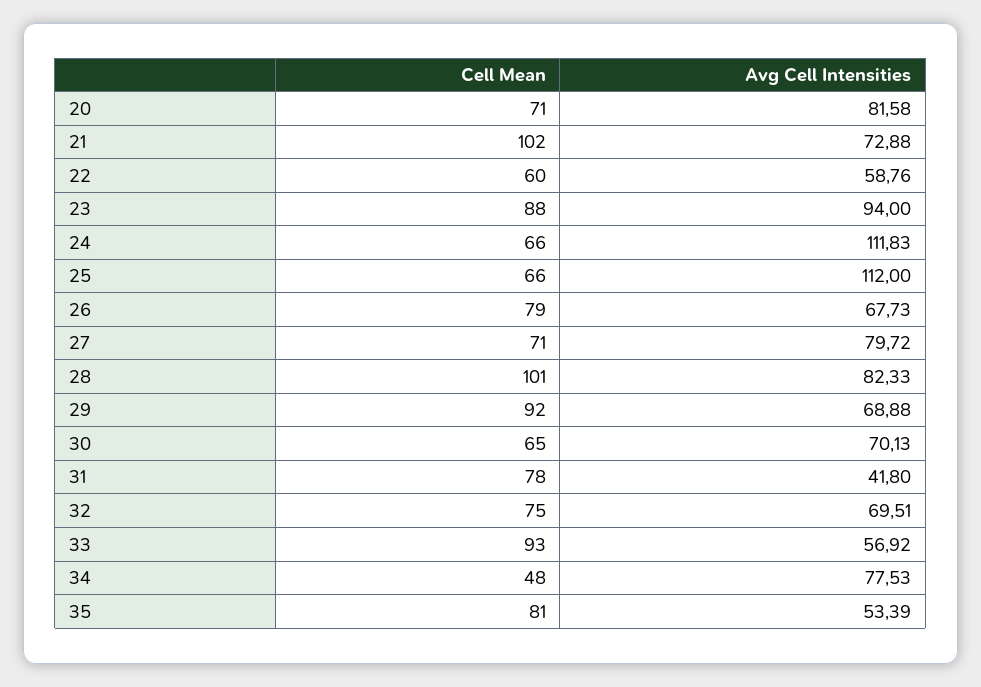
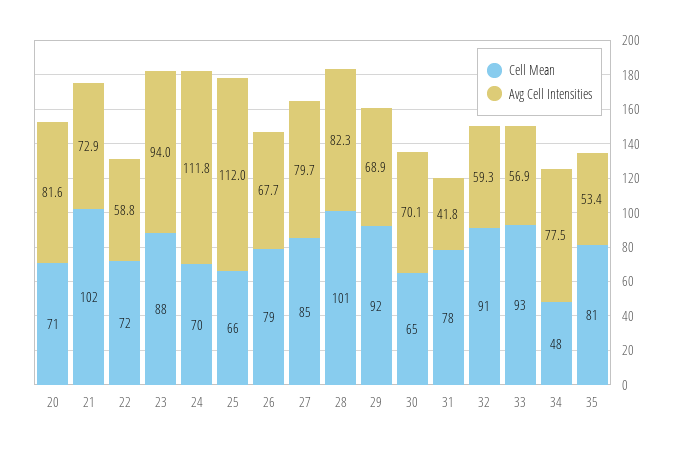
  {
    "Cell Mean": {
      "20": 71,
      "21": 102,
-     "22": 60,
+     "22": 72,
      "23": 88,
-     "24": 66,
+     "24": 70,
      "25": 66,
      "26": 79,
-     "27": 71,
+     "27": 85,
      "28": 101,
      "29": 92,
      "30": 65,
      "31": 78,
-     "32": 75,
+     "32": 91,
      "33": 93,
      "34": 48,
      "35": 81
    },
    "Avg Cell Intensities": {
      "20": 81.58,
      "21": 72.88,
      "22": 58.76,
      "23": 94,
      "24": 111.83,
      "25": 112,
      "26": 67.73,
      "27": 79.72,
      "28": 82.33,
      "29": 68.88,
      "30": 70.13,
      "31": 41.8,
-     "32": 69.51,
+     "32": 59.3,
      "33": 56.92,
      "34": 77.53,
      "35": 53.39
    }
  }

